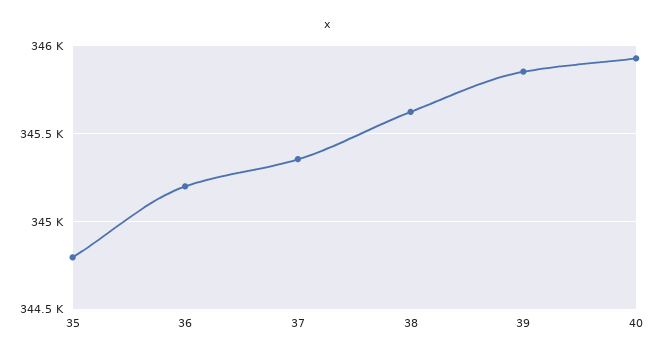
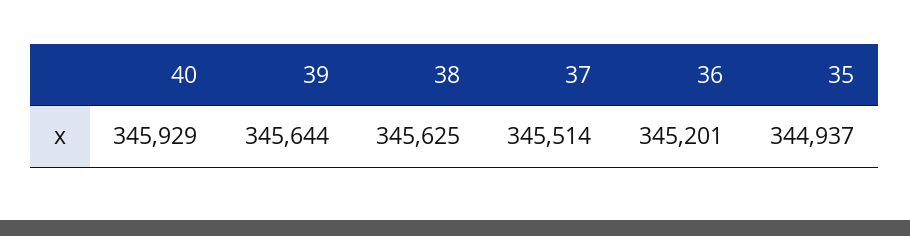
  {
-   "35": 344800,
+   "35": 344937,
    "36": 345201,
-   "37": 345350,
+   "37": 345514,
    "38": 345625,
-   "39": 345850,
+   "39": 345644,
    "40": 345929
  }

